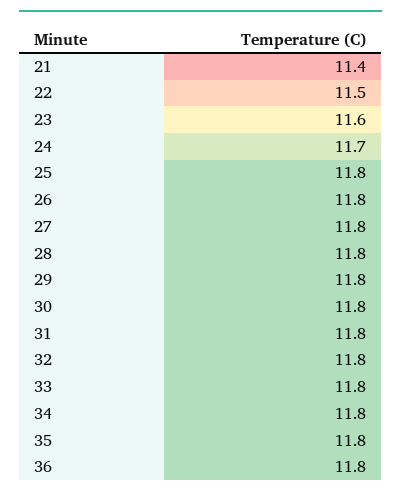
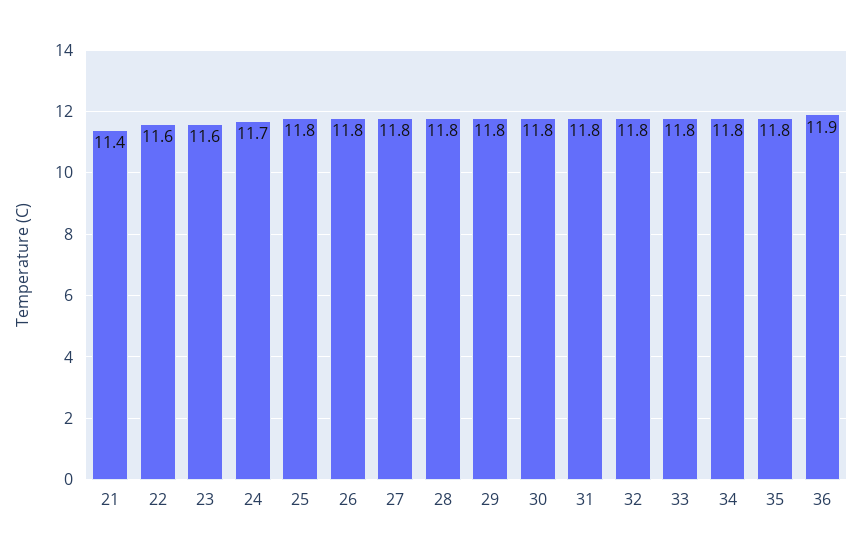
  {
    "21": 11.4,
-   "22": 11.5,
+   "22": 11.6,
    "23": 11.6,
    "24": 11.7,
    "25": 11.8,
    "26": 11.8,
    "27": 11.8,
    "28": 11.8,
    "29": 11.8,
    "30": 11.8,
    "31": 11.8,
    "32": 11.8,
    "33": 11.8,
    "34": 11.8,
    "35": 11.8,
-   "36": 11.8
+   "36": 11.9
  }

